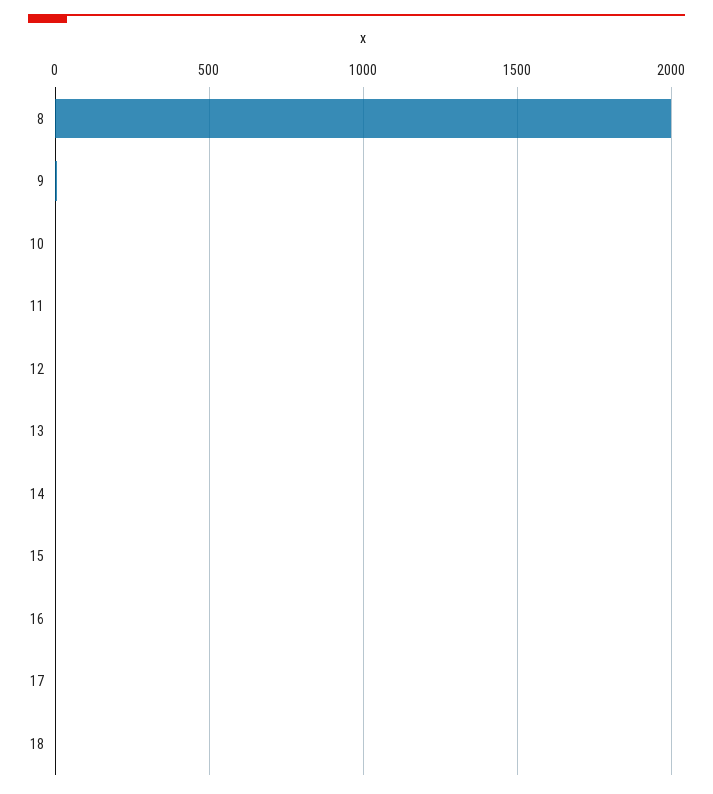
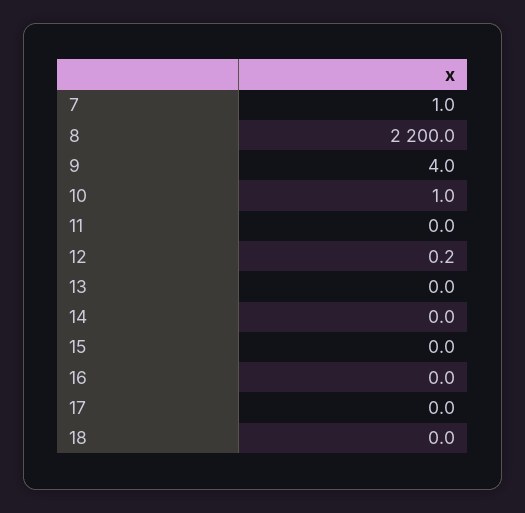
  {
-   "8": 2000,
+   "8": 2200,
    "9": 4,
    "10": 1,
    "11": 0,
    "12": 0.2,
    "13": 0,
    "14": 0,
    "15": 0,
    "16": 0,
    "17": 0,
-   "18": 0
+   "18": 0,
+   "7": 1
  }

